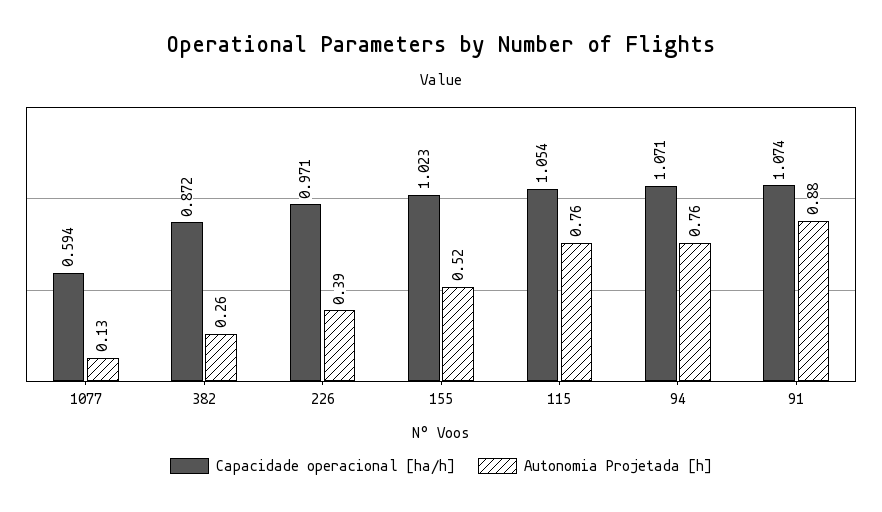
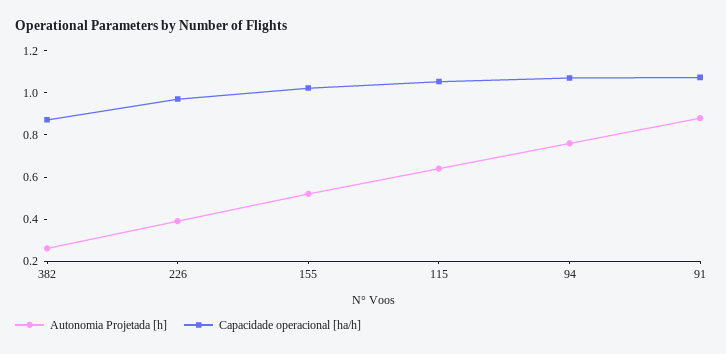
  {
    "Capacidade operacional [ha/h]": {
-     "1077": 0.594,
      "382": 0.872,
      "226": 0.971,
      "155": 1.023,
      "115": 1.054,
      "94": 1.071,
      "91": 1.074
    },
    "Autonomia Projetada [h]": {
-     "1077": 0.13,
      "382": 0.26,
      "226": 0.39,
      "155": 0.52,
-     "115": 0.76,
+     "115": 0.65,
      "94": 0.76,
      "91": 0.88
    }
  }

